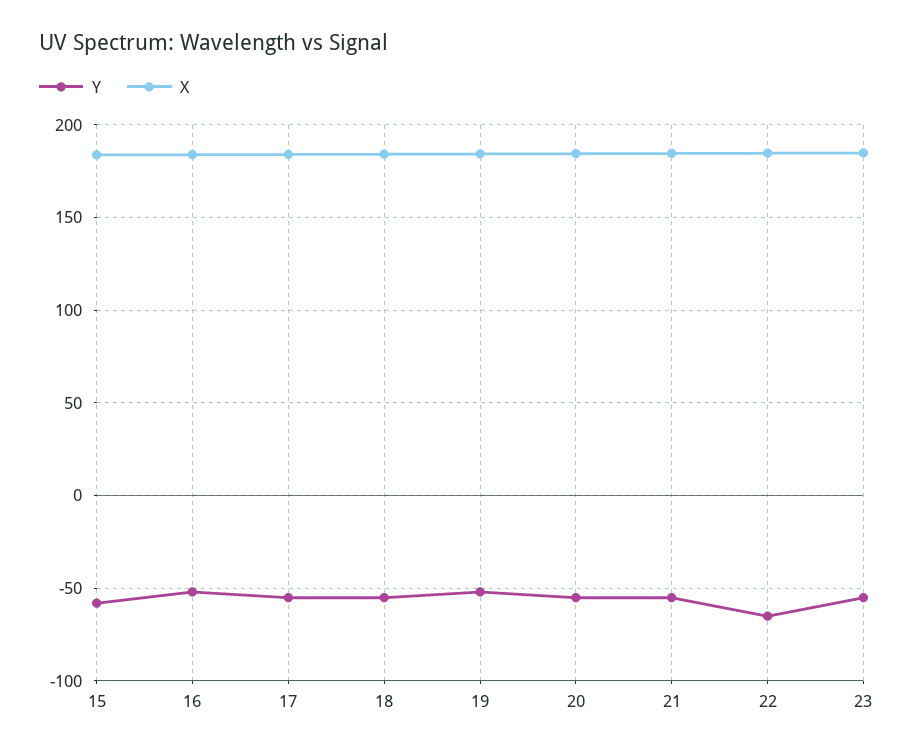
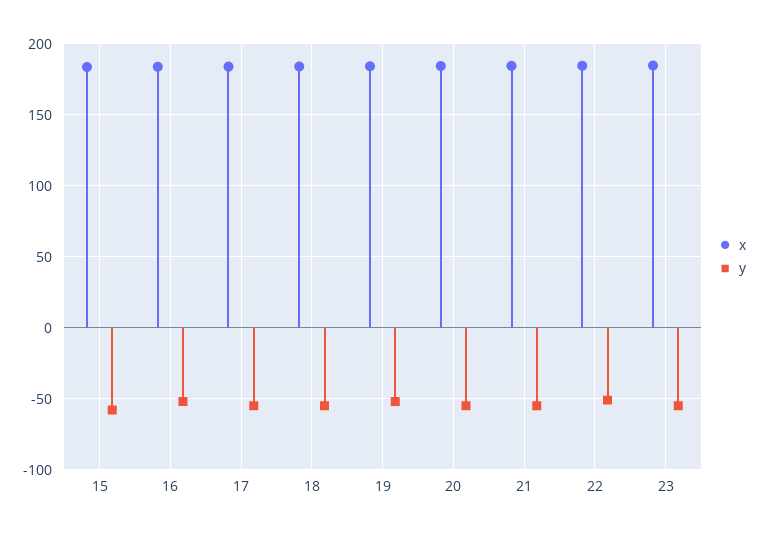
  {
    "Y": {
      "15": -60,
      "16": -50,
      "17": -55,
      "18": -55,
      "19": -50,
      "20": -55,
      "21": -55,
-     "22": -65,
+     "22": -50,
      "23": -55
    },
    "X": {
      "15": 185,
      "16": 185,
      "17": 185,
      "18": 185,
      "19": 185,
      "20": 185,
      "21": 185,
      "22": 185,
      "23": 185
    }
  }

